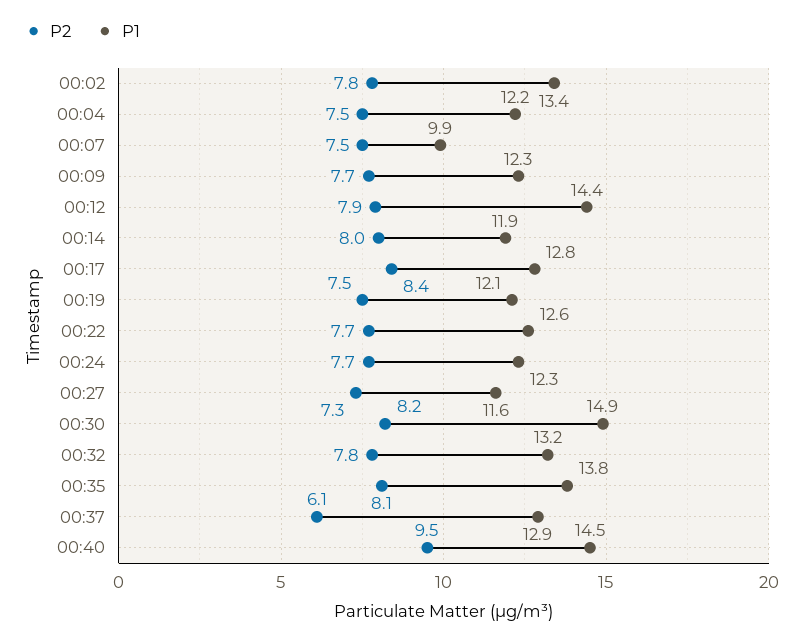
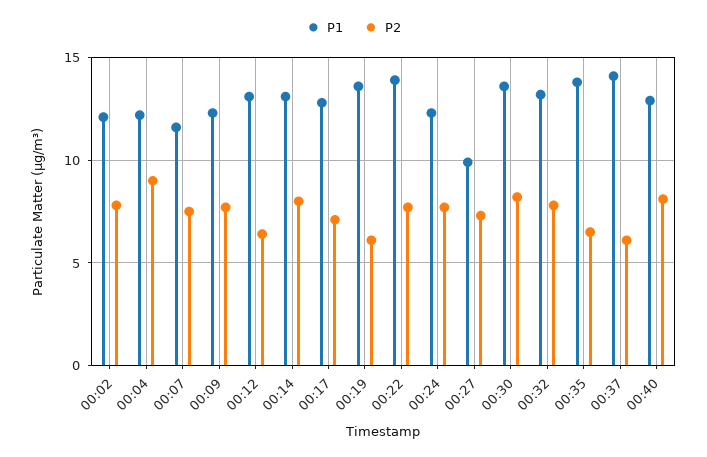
  {
    "P2": {
      "00:02": 7.8,
-     "00:04": 7.5,
+     "00:04": 9,
      "00:07": 7.5,
      "00:09": 7.7,
-     "00:12": 7.9,
+     "00:12": 6.5,
      "00:14": 8,
-     "00:17": 8.4,
+     "00:17": 7,
-     "00:19": 7.5,
+     "00:19": 6,
      "00:22": 7.7,
      "00:24": 7.7,
      "00:27": 7.3,
      "00:30": 8.2,
      "00:32": 7.8,
-     "00:35": 8.1,
+     "00:35": 6.5,
      "00:37": 6.1,
-     "00:40": 9.5
+     "00:40": 8
    },
    "P1": {
-     "00:02": 13.4,
+     "00:02": 12,
      "00:04": 12.2,
-     "00:07": 9.9,
+     "00:07": 11.5,
      "00:09": 12.3,
-     "00:12": 14.4,
+     "00:12": 13,
-     "00:14": 11.9,
+     "00:14": 13,
      "00:17": 12.8,
-     "00:19": 12.1,
+     "00:19": 13.5,
-     "00:22": 12.6,
+     "00:22": 14,
      "00:24": 12.3,
-     "00:27": 11.6,
+     "00:27": 10,
-     "00:30": 14.9,
+     "00:30": 13.5,
      "00:32": 13.2,
      "00:35": 13.8,
-     "00:37": 12.9,
+     "00:37": 14,
-     "00:40": 14.5
+     "00:40": 13
    }
  }

